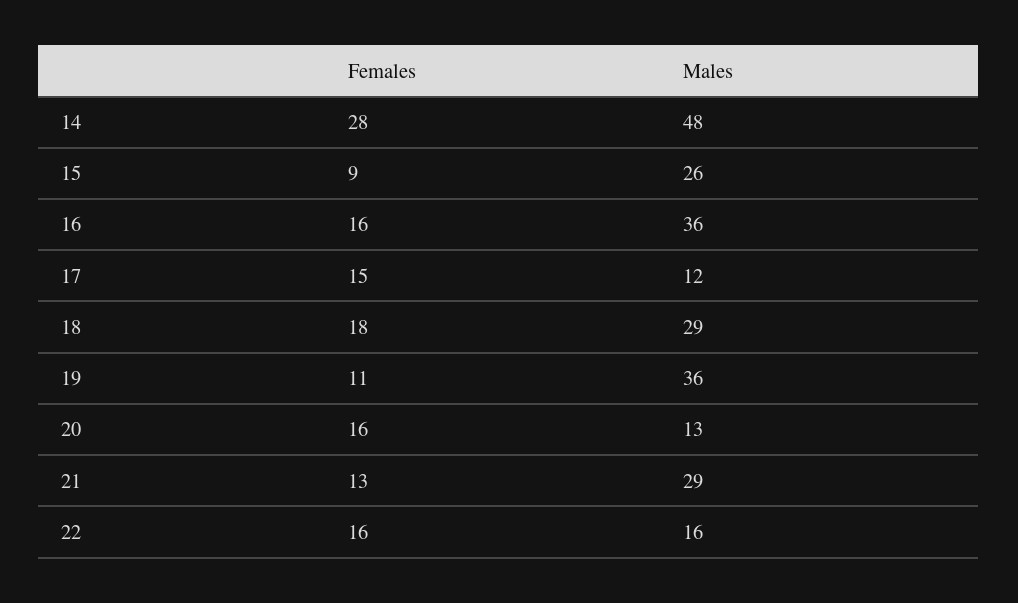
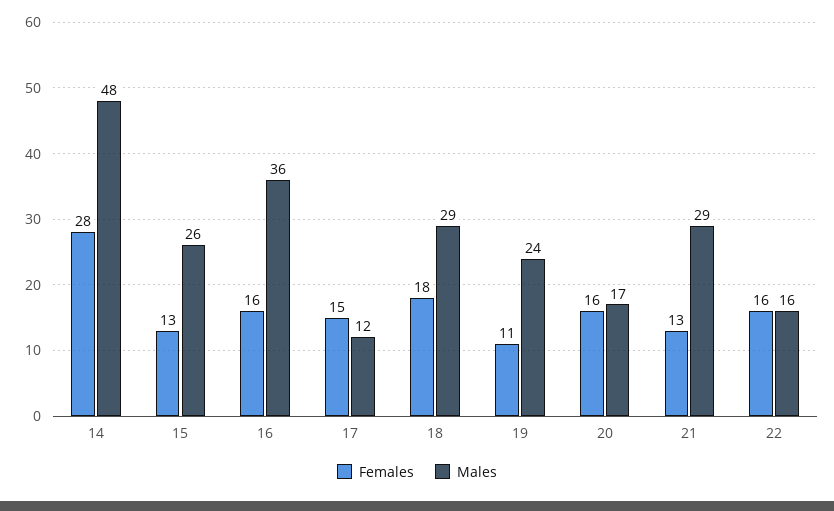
  {
    "Females": {
      "14": 28,
-     "15": 9,
+     "15": 13,
      "16": 16,
      "17": 15,
      "18": 18,
      "19": 11,
      "20": 16,
      "21": 13,
      "22": 16
    },
    "Males": {
      "14": 48,
      "15": 26,
      "16": 36,
      "17": 12,
      "18": 29,
-     "19": 36,
+     "19": 24,
-     "20": 13,
+     "20": 17,
      "21": 29,
      "22": 16
    }
  }

